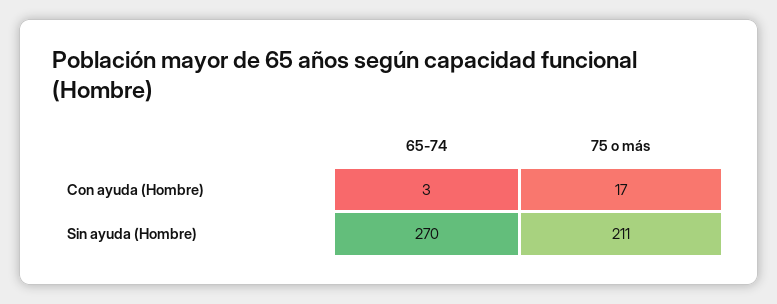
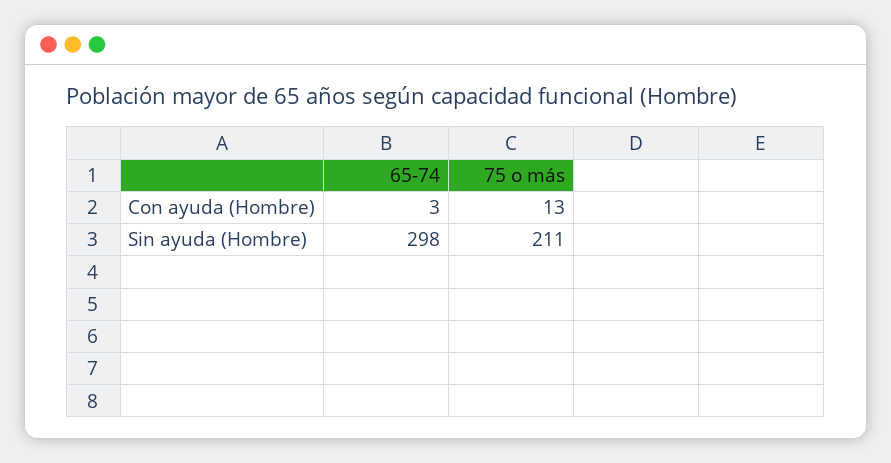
  {
    "65-74": {
      "Con ayuda (Hombre)": 3,
-     "Sin ayuda (Hombre)": 270
+     "Sin ayuda (Hombre)": 298
    },
    "75 o más": {
-     "Con ayuda (Hombre)": 17,
+     "Con ayuda (Hombre)": 13,
      "Sin ayuda (Hombre)": 211
    }
  }

